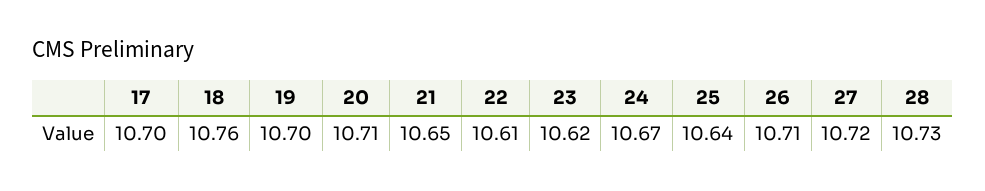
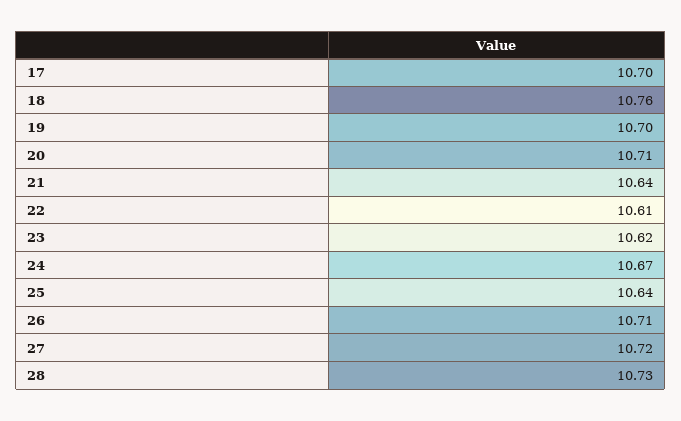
  {
    "17": 10.7,
    "18": 10.76,
    "19": 10.7,
    "20": 10.71,
-   "21": 10.65,
+   "21": 10.64,
    "22": 10.61,
    "23": 10.62,
    "24": 10.67,
    "25": 10.64,
    "26": 10.71,
    "27": 10.72,
    "28": 10.73
  }

